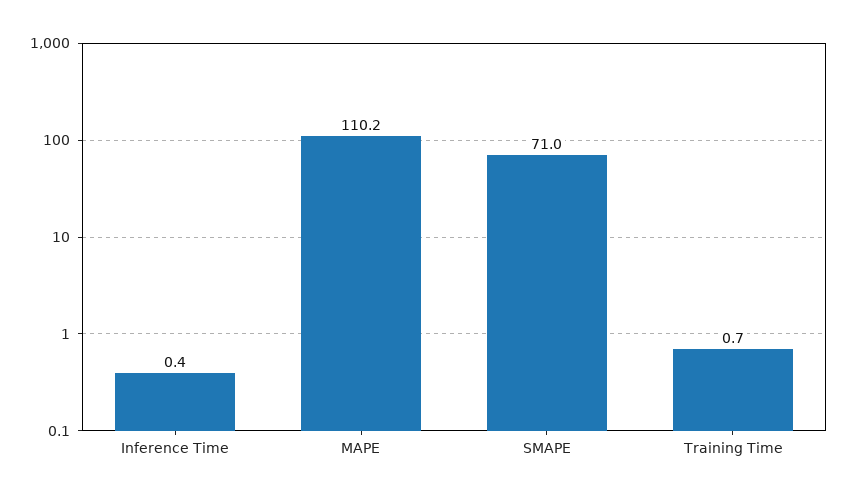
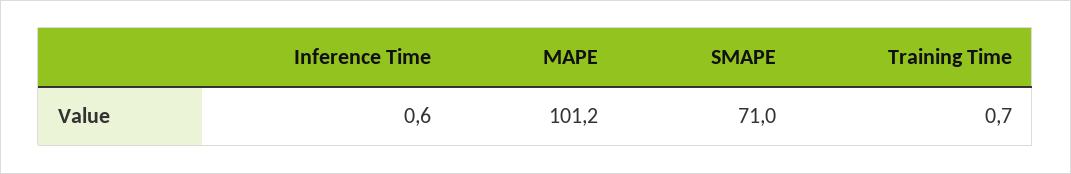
  {
-   "Inference Time": 0.4,
+   "Inference Time": 0.6,
-   "MAPE": 110.2,
+   "MAPE": 101.2,
    "SMAPE": 71,
    "Training Time": 0.7
  }

